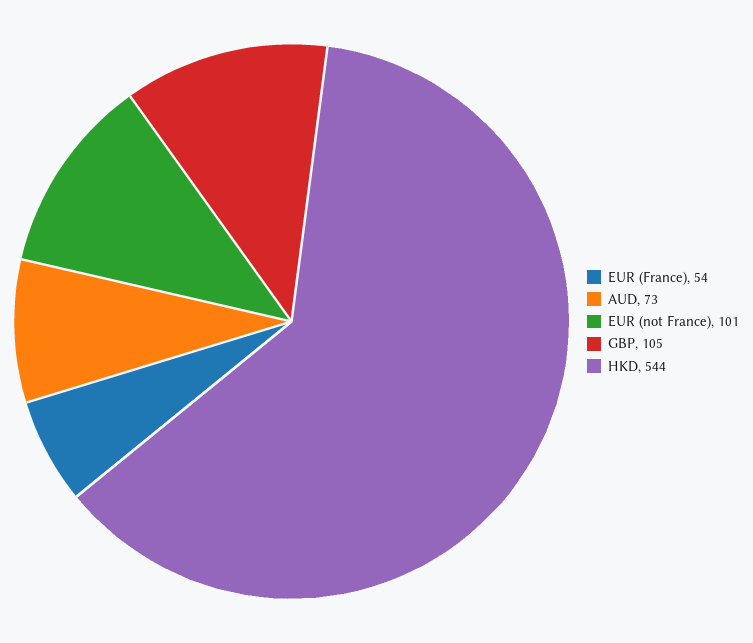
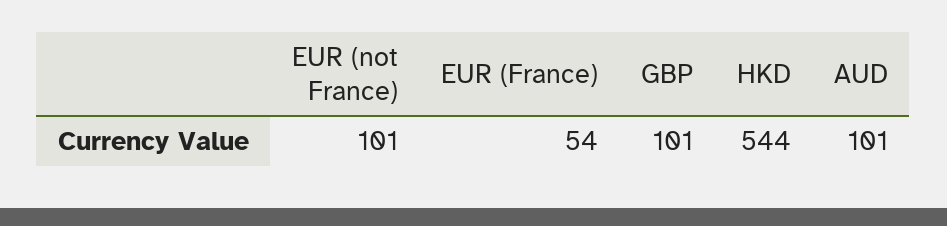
  {
    "EUR (France)": 54,
-   "AUD": 73,
+   "AUD": 101,
    "EUR (not France)": 101,
-   "GBP": 105,
+   "GBP": 101,
    "HKD": 544
  }

